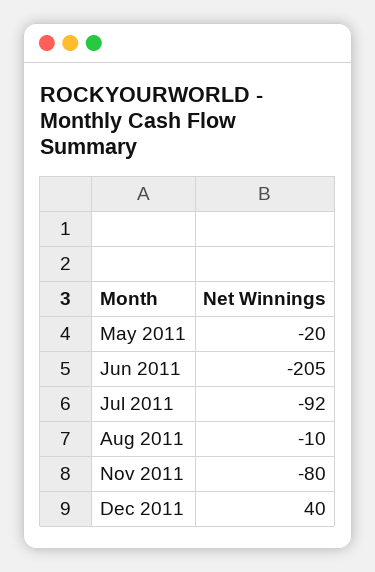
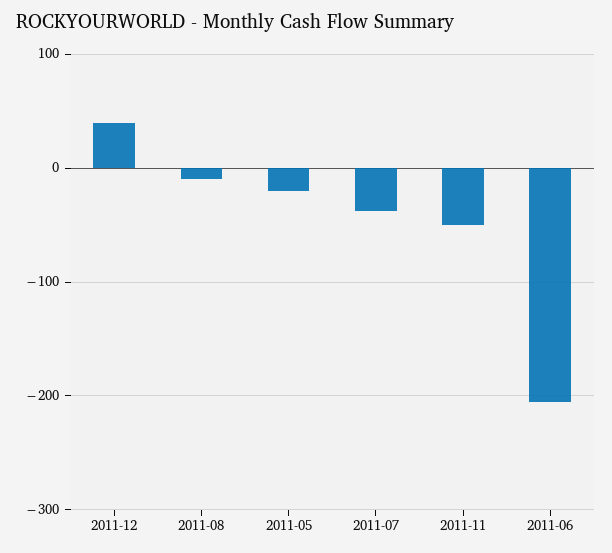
  {
    "May 2011": -20,
    "Jun 2011": -205,
-   "Jul 2011": -92,
+   "Jul 2011": -40,
    "Aug 2011": -10,
-   "Nov 2011": -80,
+   "Nov 2011": -50,
    "Dec 2011": 40
  }

